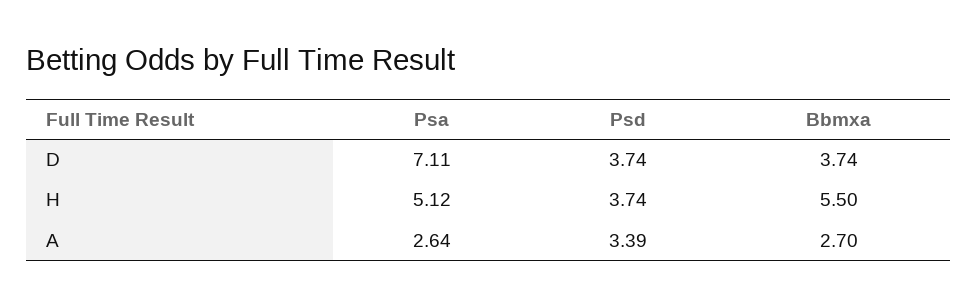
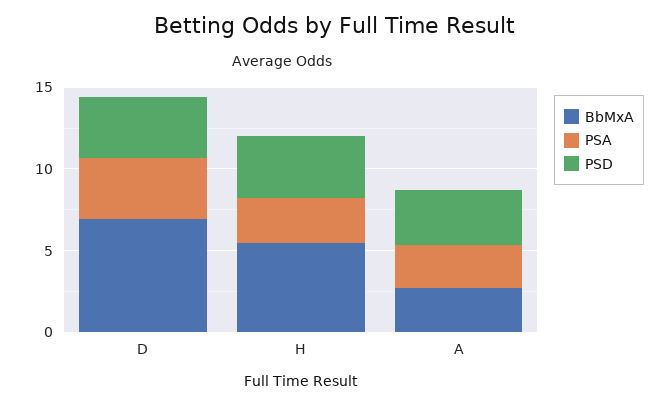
  {
    "Psa": {
-     "D": 7.11,
+     "D": 4,
-     "H": 5.12,
+     "H": 3,
      "A": 2.64
    },
    "Psd": {
      "D": 3.74,
      "H": 3.74,
      "A": 3.39
    },
    "Bbmxa": {
-     "D": 3.74,
+     "D": 7,
      "H": 5.5,
      "A": 2.7
    }
  }

